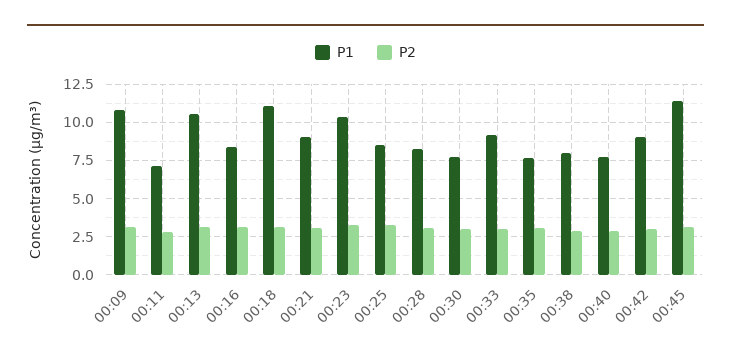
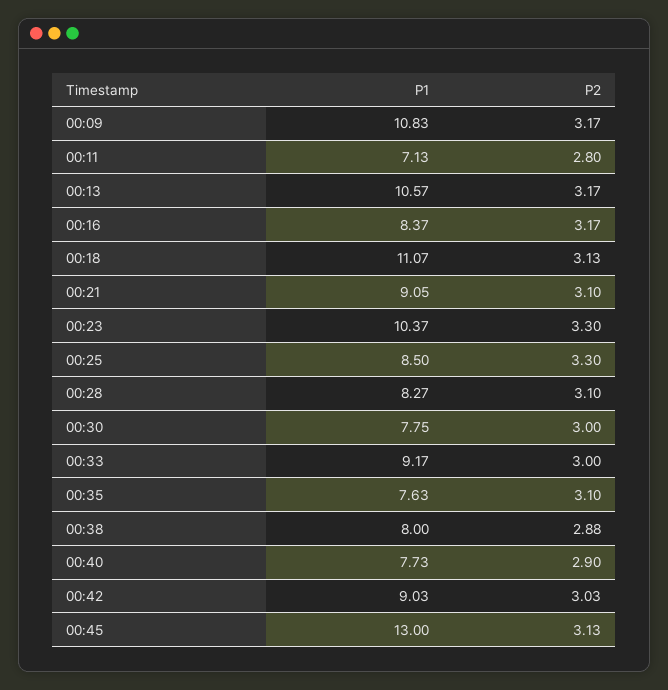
  {
    "P1": {
      "00:09": 10.83,
      "00:11": 7.13,
      "00:13": 10.57,
      "00:16": 8.37,
      "00:18": 11.07,
      "00:21": 9.05,
      "00:23": 10.37,
      "00:25": 8.5,
      "00:28": 8.27,
      "00:30": 7.75,
      "00:33": 9.17,
      "00:35": 7.63,
      "00:38": 8,
      "00:40": 7.73,
      "00:42": 9.03,
-     "00:45": 11.5
+     "00:45": 13
    },
    "P2": {
      "00:09": 3.17,
      "00:11": 2.8,
      "00:13": 3.17,
      "00:16": 3.17,
      "00:18": 3.13,
      "00:21": 3.1,
      "00:23": 3.3,
      "00:25": 3.3,
      "00:28": 3.1,
      "00:30": 3,
      "00:33": 3,
      "00:35": 3.1,
      "00:38": 2.88,
      "00:40": 2.9,
      "00:42": 3.03,
      "00:45": 3.13
    }
  }

